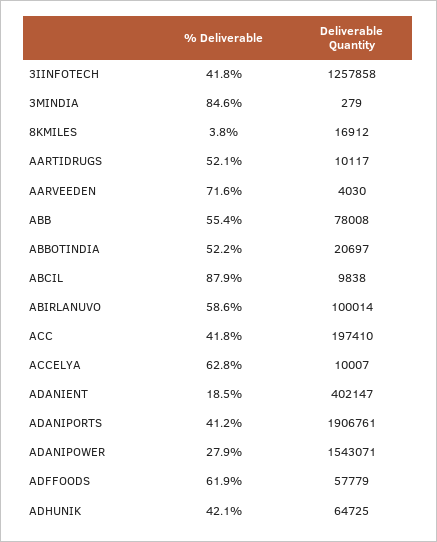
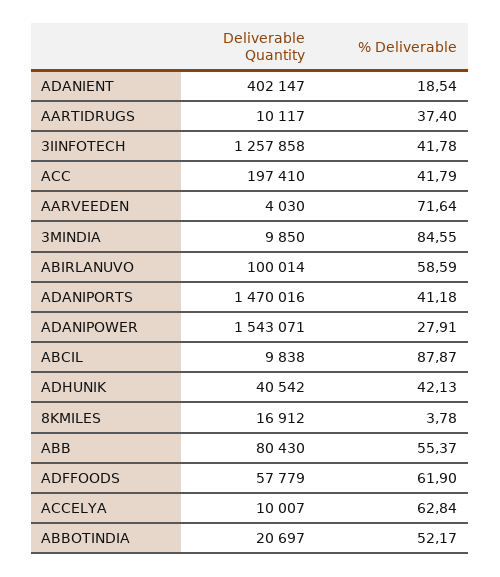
  {
    "% Deliverable": {
      "3IINFOTECH": 41.78,
      "3MINDIA": 84.55,
      "8KMILES": 3.78,
-     "AARTIDRUGS": 52.1,
+     "AARTIDRUGS": 37.4,
      "AARVEEDEN": 71.64,
      "ABB": 55.37,
      "ABBOTINDIA": 52.17,
      "ABCIL": 87.87,
      "ABIRLANUVO": 58.59,
      "ACC": 41.79,
      "ACCELYA": 62.84,
      "ADANIENT": 18.54,
      "ADANIPORTS": 41.18,
      "ADANIPOWER": 27.91,
      "ADFFOODS": 61.9,
      "ADHUNIK": 42.13
    },
    "Deliverable Quantity": {
      "3IINFOTECH": 1257858,
-     "3MINDIA": 279,
+     "3MINDIA": 9850,
      "8KMILES": 16912,
      "AARTIDRUGS": 10117,
      "AARVEEDEN": 4030,
-     "ABB": 78008,
+     "ABB": 80430,
      "ABBOTINDIA": 20697,
      "ABCIL": 9838,
      "ABIRLANUVO": 100014,
      "ACC": 197410,
      "ACCELYA": 10007,
      "ADANIENT": 402147,
-     "ADANIPORTS": 1906761,
+     "ADANIPORTS": 1470016,
      "ADANIPOWER": 1543071,
      "ADFFOODS": 57779,
-     "ADHUNIK": 64725
+     "ADHUNIK": 40542
    }
  }

